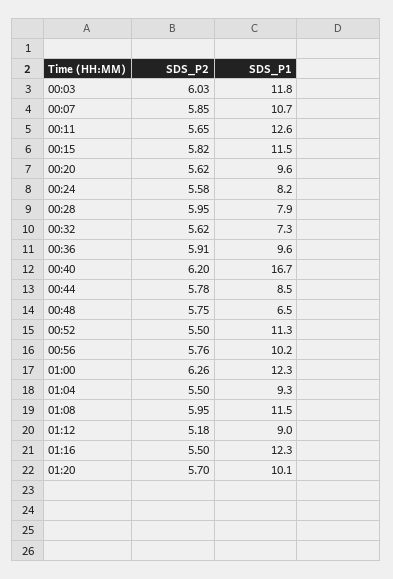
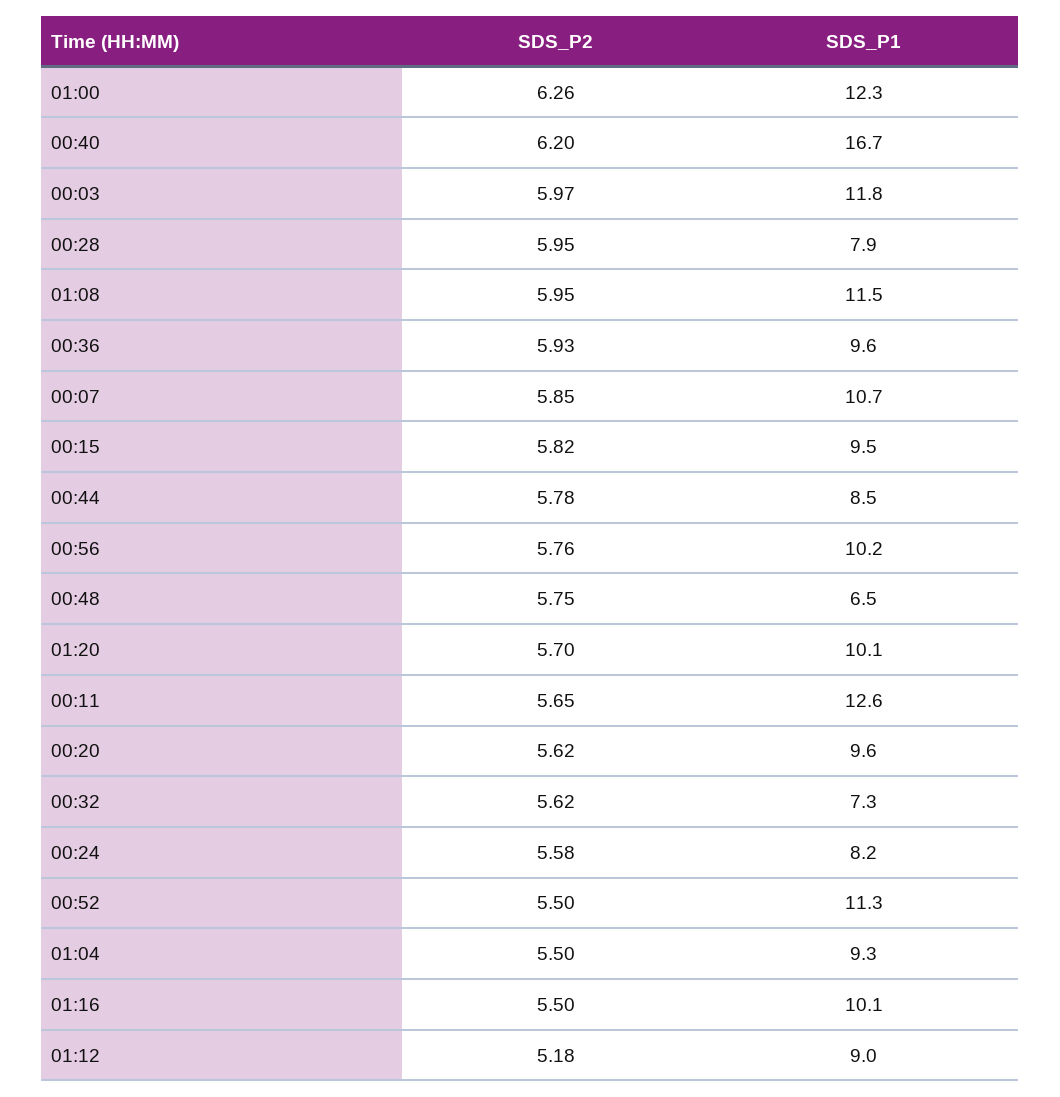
  {
    "SDS_P2": {
-     "00:03": 6.03,
+     "00:03": 5.97,
      "00:07": 5.85,
      "00:11": 5.65,
      "00:15": 5.82,
      "00:20": 5.62,
      "00:24": 5.58,
      "00:28": 5.95,
      "00:32": 5.62,
-     "00:36": 5.91,
+     "00:36": 5.93,
      "00:40": 6.2,
      "00:44": 5.78,
      "00:48": 5.75,
      "00:52": 5.5,
      "00:56": 5.76,
      "01:00": 6.26,
      "01:04": 5.5,
      "01:08": 5.95,
      "01:12": 5.18,
      "01:16": 5.5,
      "01:20": 5.7
    },
    "SDS_P1": {
      "00:03": 11.8,
      "00:07": 10.7,
      "00:11": 12.6,
-     "00:15": 11.5,
+     "00:15": 9.5,
      "00:20": 9.6,
      "00:24": 8.2,
      "00:28": 7.9,
      "00:32": 7.3,
      "00:36": 9.6,
      "00:40": 16.7,
      "00:44": 8.5,
      "00:48": 6.5,
      "00:52": 11.3,
      "00:56": 10.2,
      "01:00": 12.3,
      "01:04": 9.3,
      "01:08": 11.5,
      "01:12": 9,
-     "01:16": 12.3,
+     "01:16": 10.1,
      "01:20": 10.1
    }
  }

